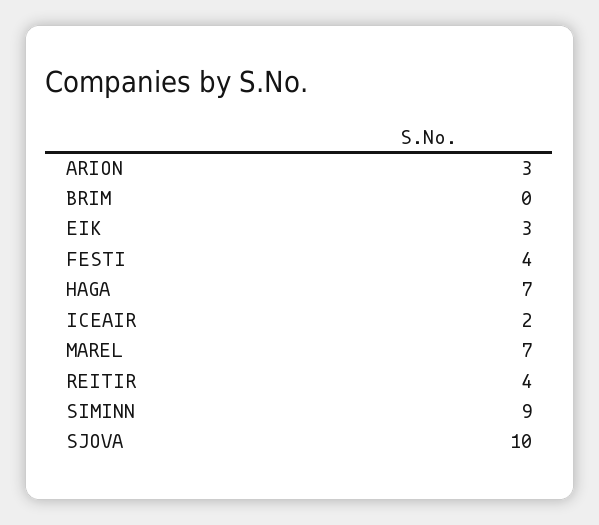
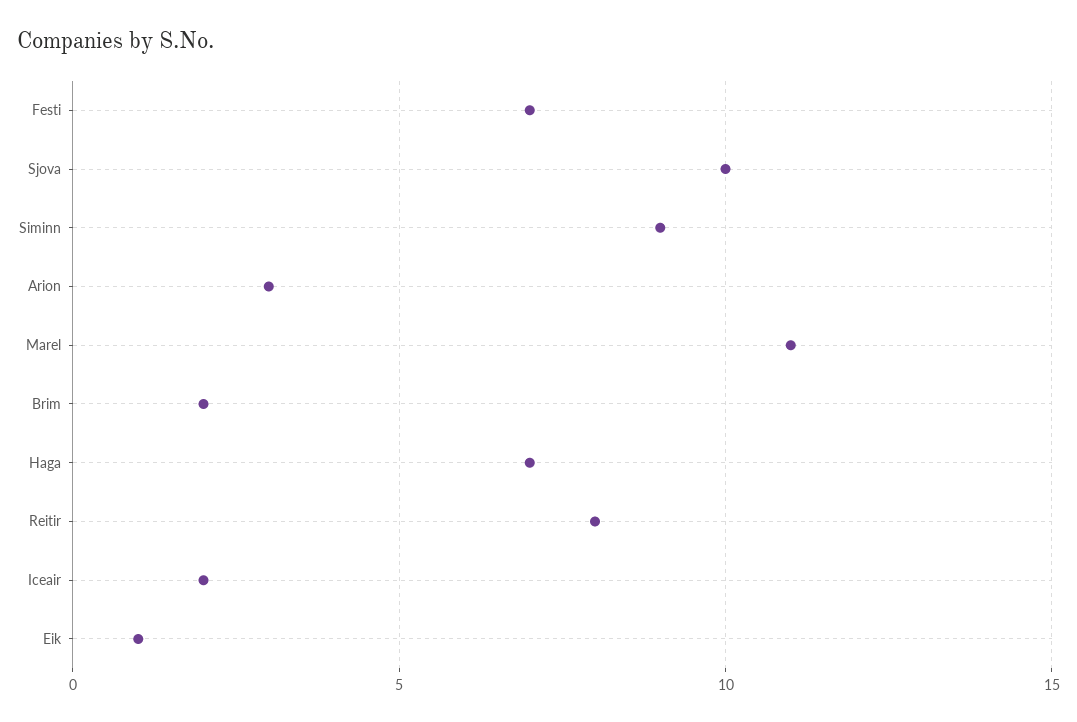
  {
    "ARION": 3,
-   "BRIM": 0,
+   "BRIM": 2,
-   "EIK": 3,
+   "EIK": 1,
-   "FESTI": 4,
+   "FESTI": 7,
    "HAGA": 7,
    "ICEAIR": 2,
-   "MAREL": 7,
+   "MAREL": 11,
-   "REITIR": 4,
+   "REITIR": 8,
    "SIMINN": 9,
    "SJOVA": 10
  }

